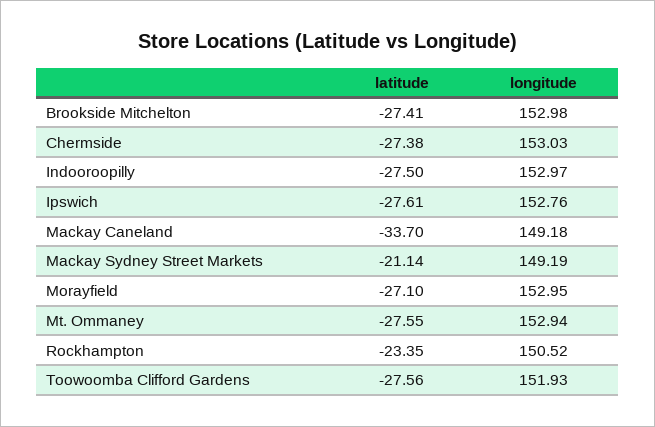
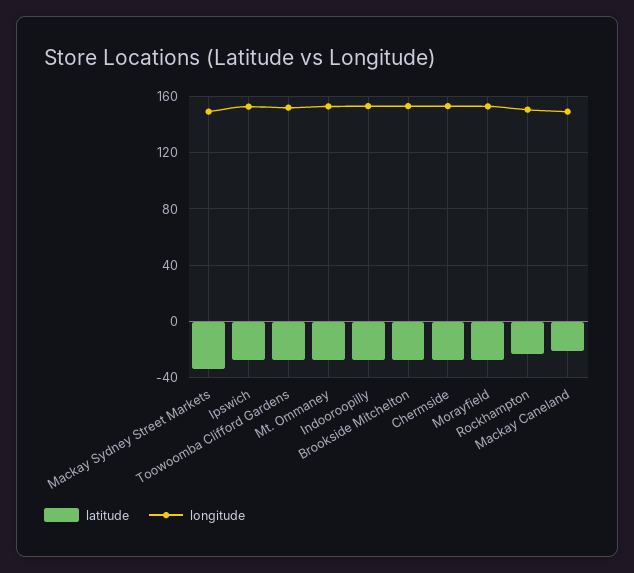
  {
    "latitude": {
      "Brookside Mitchelton": -27.41,
      "Chermside": -27.38,
      "Indooroopilly": -27.5,
      "Ipswich": -27.61,
-     "Mackay Caneland": -33.7,
+     "Mackay Caneland": -20,
-     "Mackay Sydney Street Markets": -21.14,
+     "Mackay Sydney Street Markets": -35,
      "Morayfield": -27.1,
      "Mt. Ommaney": -27.55,
      "Rockhampton": -23.35,
      "Toowoomba Clifford Gardens": -27.56
    },
    "longitude": {
      "Brookside Mitchelton": 152.98,
      "Chermside": 153.03,
      "Indooroopilly": 152.97,
      "Ipswich": 152.76,
      "Mackay Caneland": 149.18,
      "Mackay Sydney Street Markets": 149.19,
      "Morayfield": 152.95,
      "Mt. Ommaney": 152.94,
      "Rockhampton": 150.52,
      "Toowoomba Clifford Gardens": 151.93
    }
  }

